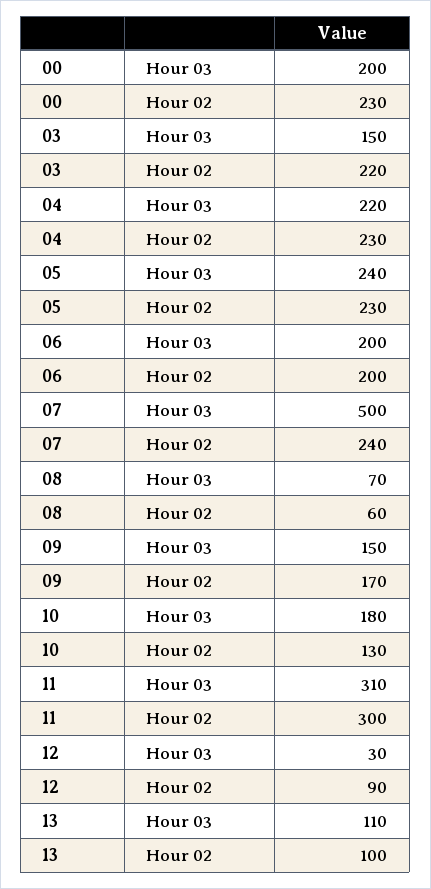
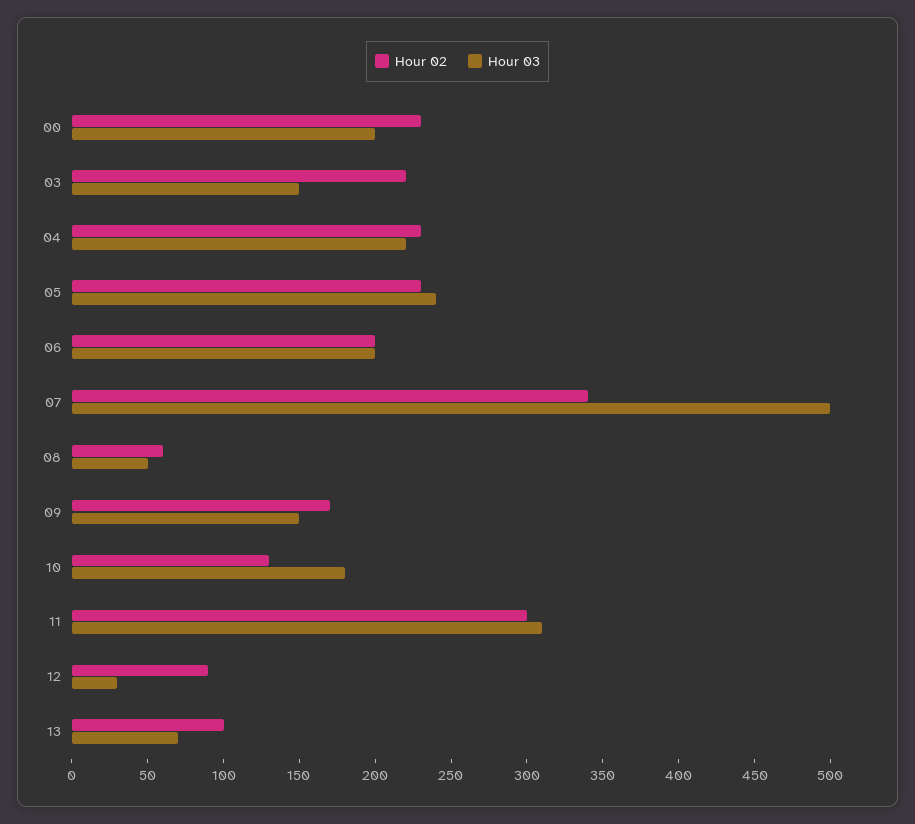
  {
    "Hour 03": {
      "00": 200,
      "03": 150,
      "04": 220,
      "05": 240,
      "06": 200,
      "07": 500,
-     "08": 70,
+     "08": 50,
      "09": 150,
      "10": 180,
      "11": 310,
      "12": 30,
-     "13": 110
+     "13": 70
    },
    "Hour 02": {
      "00": 230,
      "03": 220,
      "04": 230,
      "05": 230,
      "06": 200,
-     "07": 240,
+     "07": 340,
      "08": 60,
      "09": 170,
      "10": 130,
      "11": 300,
      "12": 90,
      "13": 100
    }
  }

